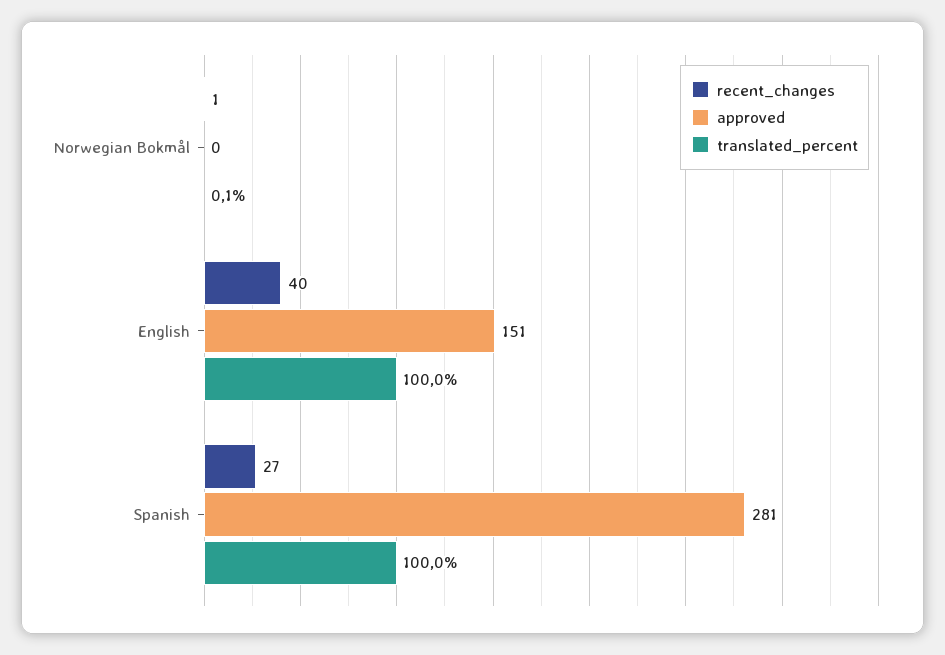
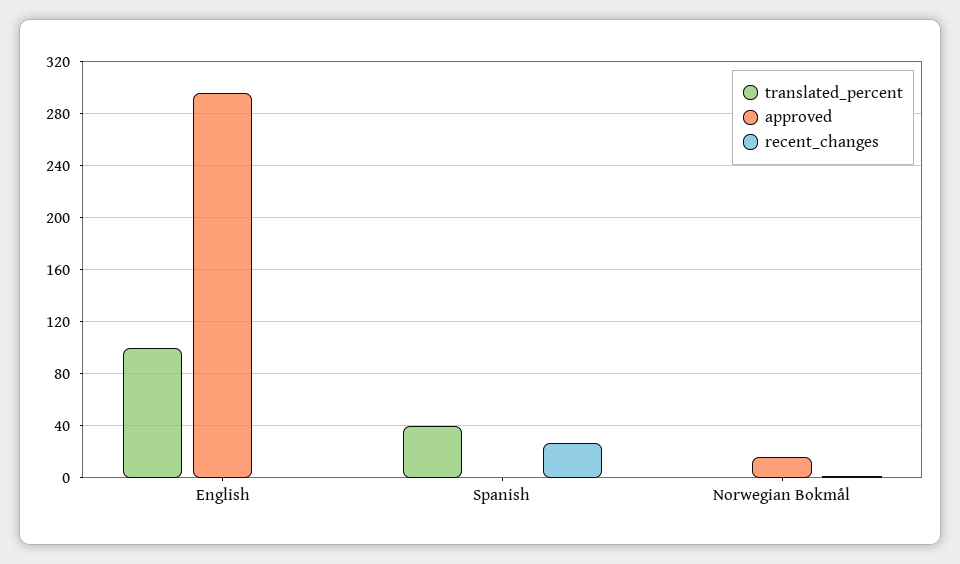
  {
    "recent_changes": {
      "Norwegian Bokmål": 1,
-     "English": 40,
+     "English": 0,
      "Spanish": 27
    },
    "approved": {
-     "Norwegian Bokmål": 0,
+     "Norwegian Bokmål": 15,
-     "English": 151,
+     "English": 295,
-     "Spanish": 281
+     "Spanish": 0
    },
    "translated_percent": {
      "Norwegian Bokmål": 0.1,
      "English": 100,
-     "Spanish": 100
+     "Spanish": 40
    }
  }

